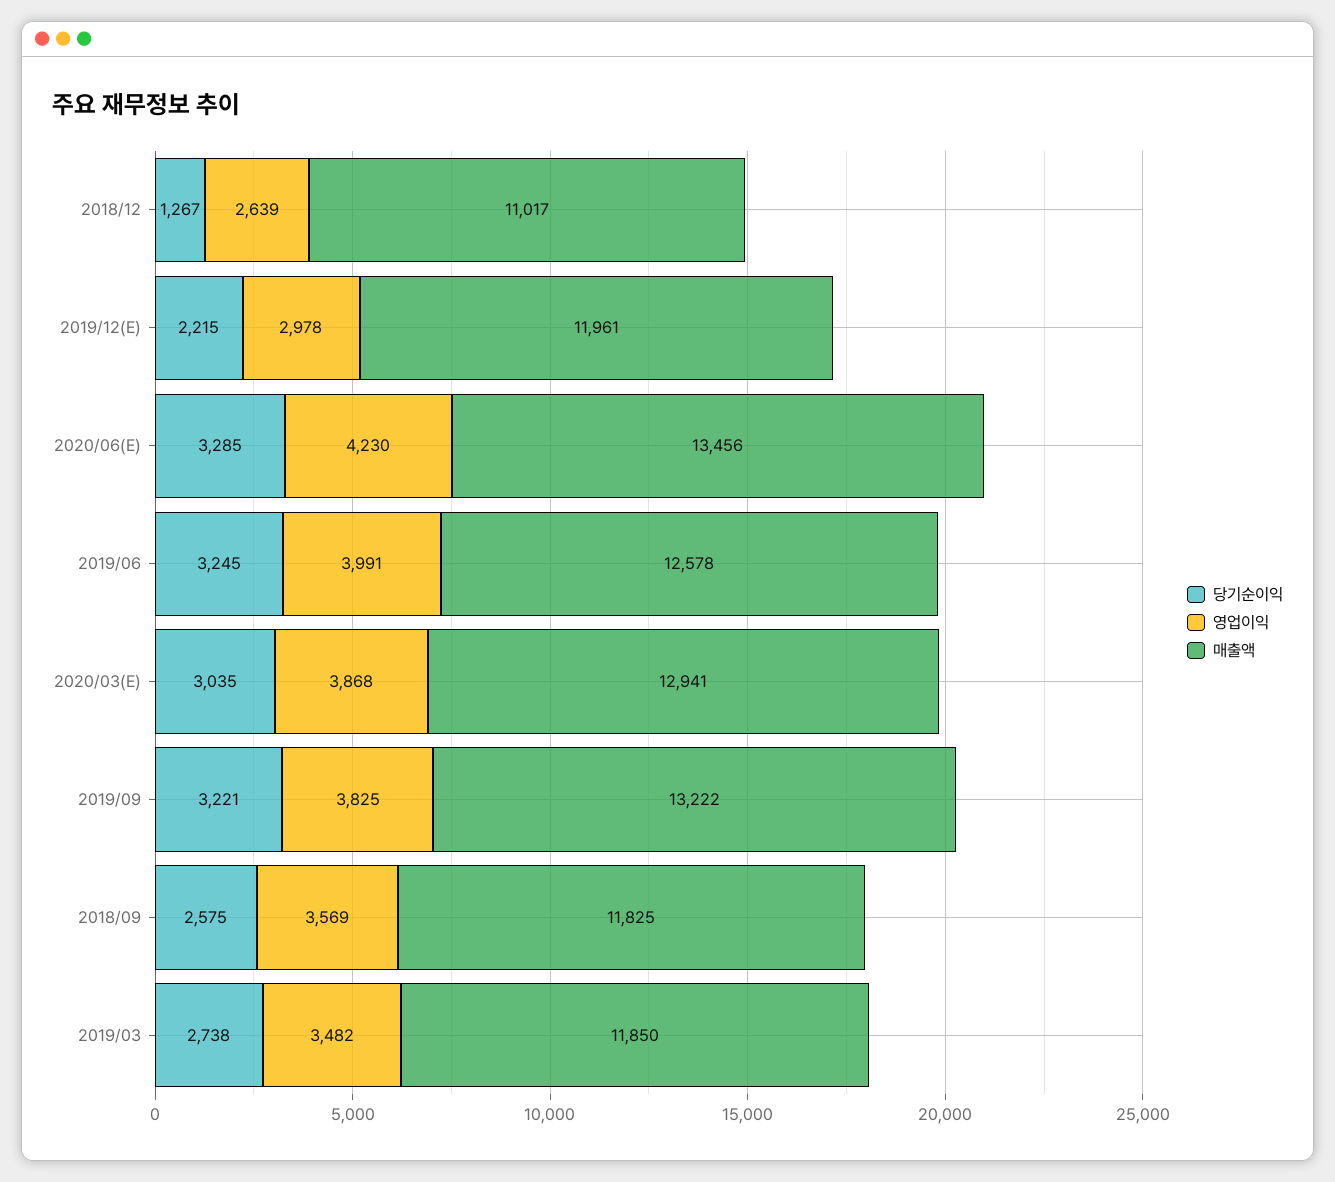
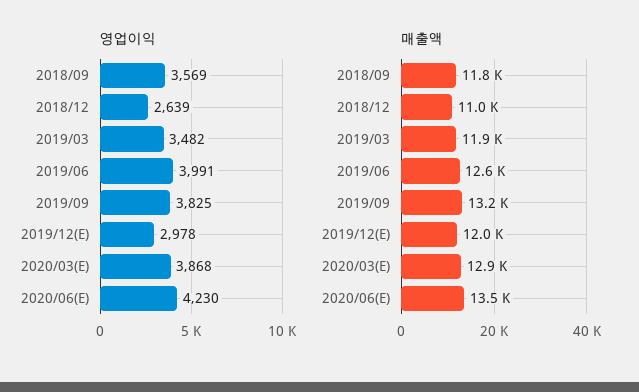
  {
-   "당기순이익": {
-     "2018/12": 1267,
-     "2019/12(E)": 2215,
-     "2020/06(E)": 3285,
-     "2019/06": 3245,
-     "2020/03(E)": 3035,
-     "2019/09": 3221,
-     "2018/09": 2575,
-     "2019/03": 2738
-   },
    "영업이익": {
      "2018/12": 2639,
      "2019/12(E)": 2978,
      "2020/06(E)": 4230,
      "2019/06": 3991,
      "2020/03(E)": 3868,
      "2019/09": 3825,
      "2018/09": 3569,
      "2019/03": 3482
    },
    "매출액": {
      "2018/12": 11017,
      "2019/12(E)": 11961,
      "2020/06(E)": 13456,
      "2019/06": 12578,
      "2020/03(E)": 12941,
      "2019/09": 13222,
      "2018/09": 11825,
      "2019/03": 11850
    }
  }

